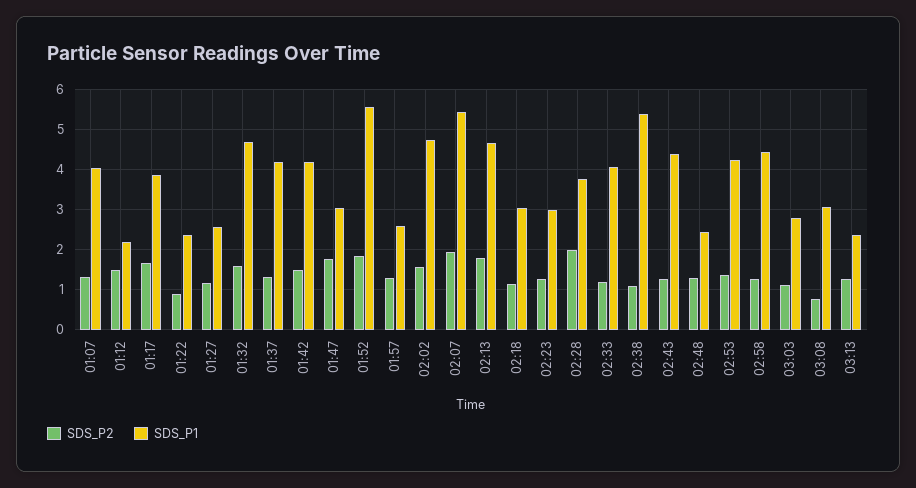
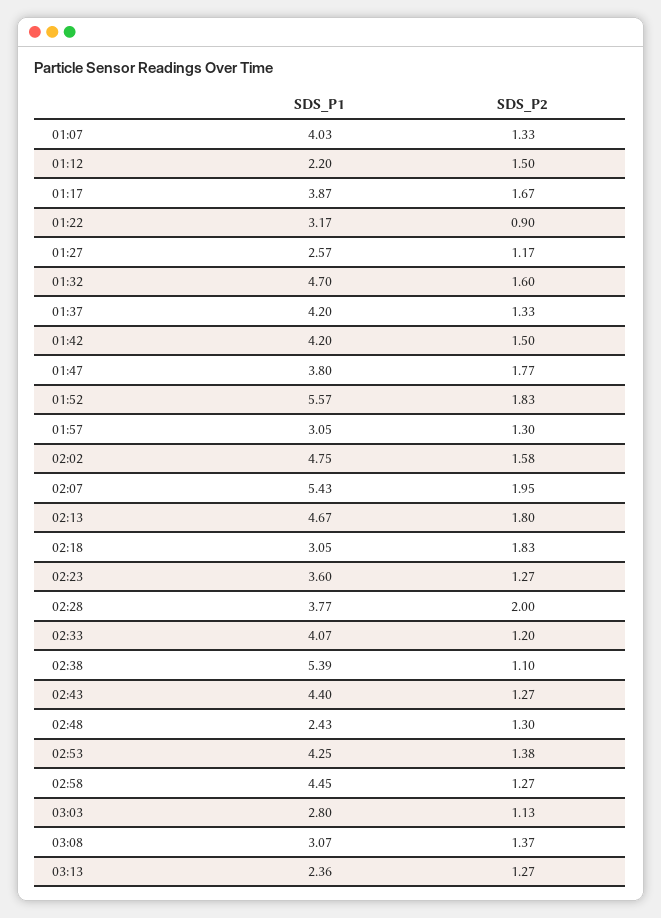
  {
    "SDS_P2": {
      "01:07": 1.33,
      "01:12": 1.5,
      "01:17": 1.67,
      "01:22": 0.9,
      "01:27": 1.17,
      "01:32": 1.6,
      "01:37": 1.33,
      "01:42": 1.5,
      "01:47": 1.77,
      "01:52": 1.83,
      "01:57": 1.3,
      "02:02": 1.58,
      "02:07": 1.95,
      "02:13": 1.8,
-     "02:18": 1.2,
+     "02:18": 1.83,
      "02:23": 1.27,
      "02:28": 2,
      "02:33": 1.2,
      "02:38": 1.1,
      "02:43": 1.27,
      "02:48": 1.3,
      "02:53": 1.38,
      "02:58": 1.27,
      "03:03": 1.13,
-     "03:08": 0.8,
+     "03:08": 1.37,
      "03:13": 1.27
    },
    "SDS_P1": {
      "01:07": 4.03,
      "01:12": 2.2,
      "01:17": 3.87,
-     "01:22": 2.4,
+     "01:22": 3.17,
      "01:27": 2.57,
      "01:32": 4.7,
      "01:37": 4.2,
      "01:42": 4.2,
-     "01:47": 3,
+     "01:47": 3.8,
      "01:52": 5.57,
-     "01:57": 2.6,
+     "01:57": 3.05,
      "02:02": 4.75,
      "02:07": 5.43,
      "02:13": 4.67,
      "02:18": 3.05,
-     "02:23": 3,
+     "02:23": 3.6,
      "02:28": 3.77,
      "02:33": 4.07,
      "02:38": 5.39,
      "02:43": 4.4,
      "02:48": 2.43,
      "02:53": 4.25,
      "02:58": 4.45,
      "03:03": 2.8,
      "03:08": 3.07,
      "03:13": 2.36
    }
  }

